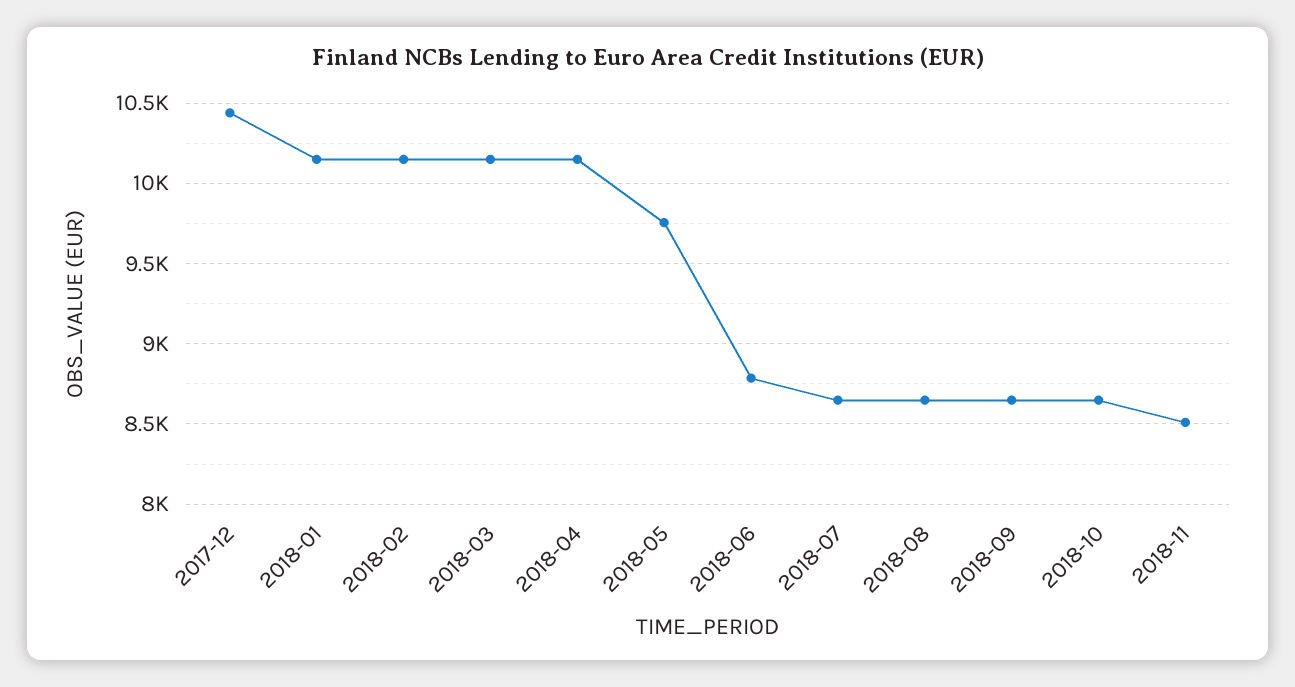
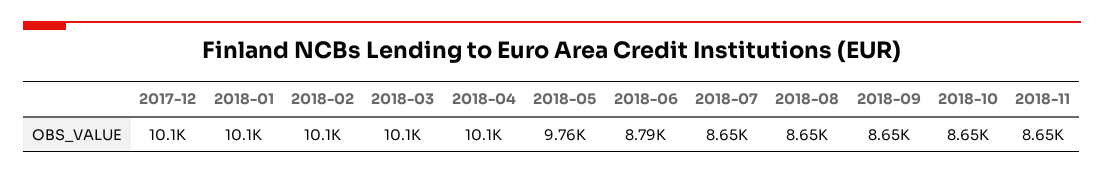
  {
-   "2017-12": 10450,
+   "2017-12": 10100,
    "2018-01": 10100,
    "2018-02": 10100,
    "2018-03": 10100,
    "2018-04": 10100,
    "2018-05": 9760,
    "2018-06": 8790,
    "2018-07": 8650,
    "2018-08": 8650,
    "2018-09": 8650,
    "2018-10": 8650,
-   "2018-11": 8500
+   "2018-11": 8650
  }

